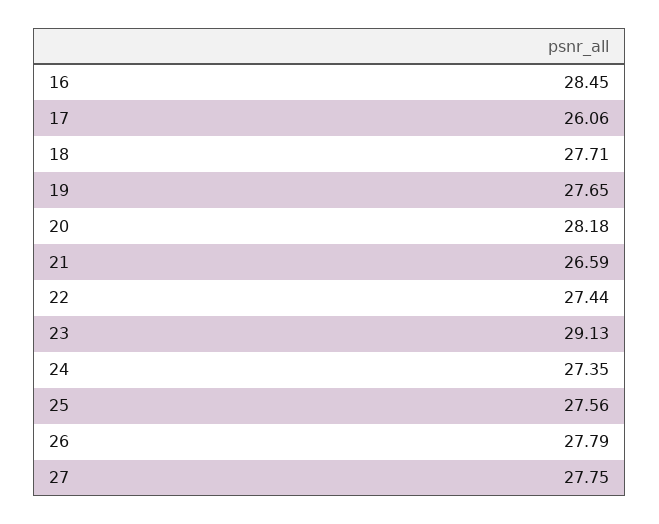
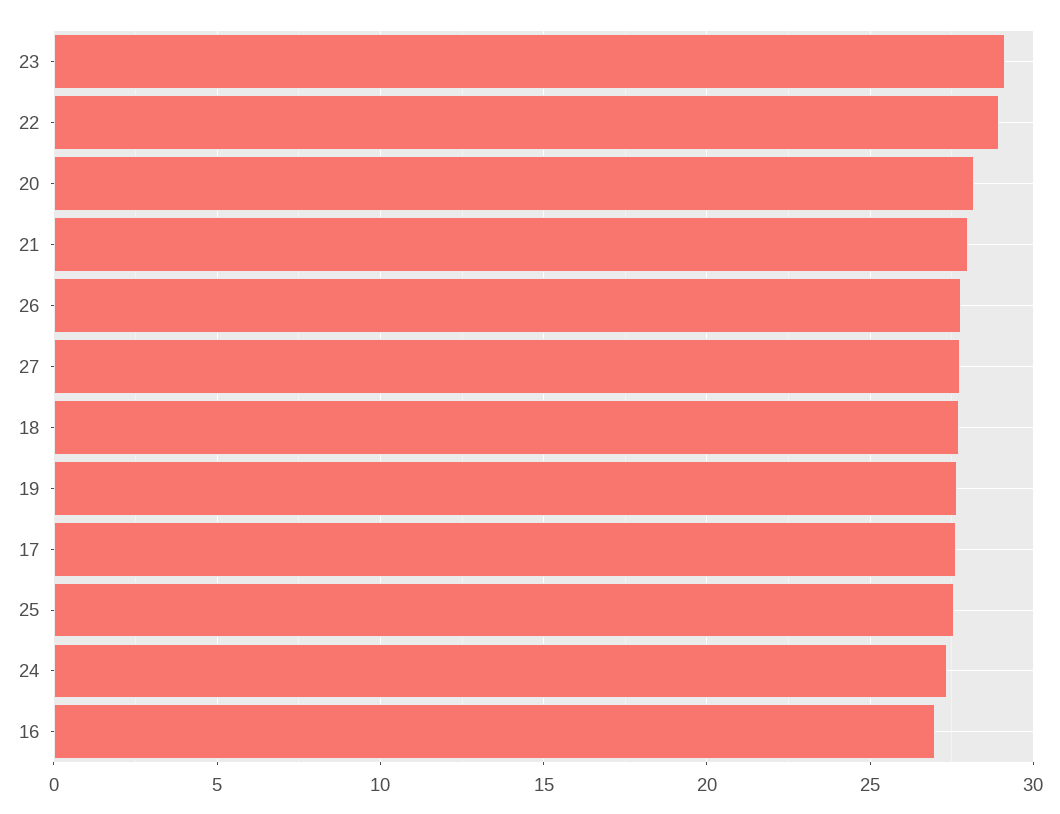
  {
-   "16": 28.45,
+   "16": 27,
-   "17": 26.06,
+   "17": 27.5,
    "18": 27.71,
    "19": 27.65,
    "20": 28.18,
-   "21": 26.59,
+   "21": 28,
-   "22": 27.44,
+   "22": 29,
    "23": 29.13,
    "24": 27.35,
    "25": 27.56,
    "26": 27.79,
    "27": 27.75
  }

